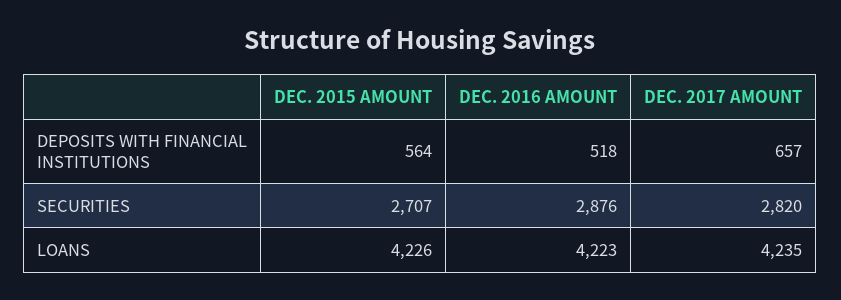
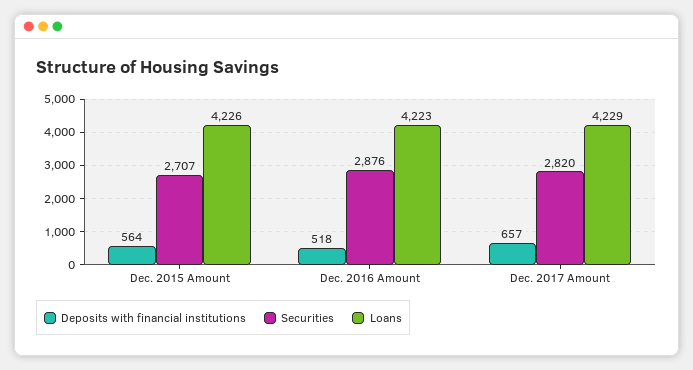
  {
    "DEPOSITS WITH FINANCIAL INSTITUTIONS": {
      "DEC. 2015 AMOUNT": 564,
      "DEC. 2016 AMOUNT": 518,
      "DEC. 2017 AMOUNT": 657
    },
    "SECURITIES": {
      "DEC. 2015 AMOUNT": 2707,
      "DEC. 2016 AMOUNT": 2876,
      "DEC. 2017 AMOUNT": 2820
    },
    "LOANS": {
      "DEC. 2015 AMOUNT": 4226,
      "DEC. 2016 AMOUNT": 4223,
-     "DEC. 2017 AMOUNT": 4235
+     "DEC. 2017 AMOUNT": 4229
    }
  }

